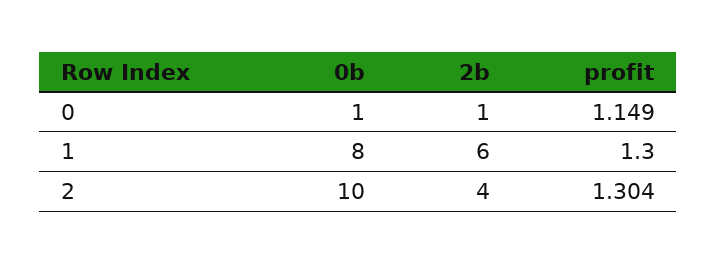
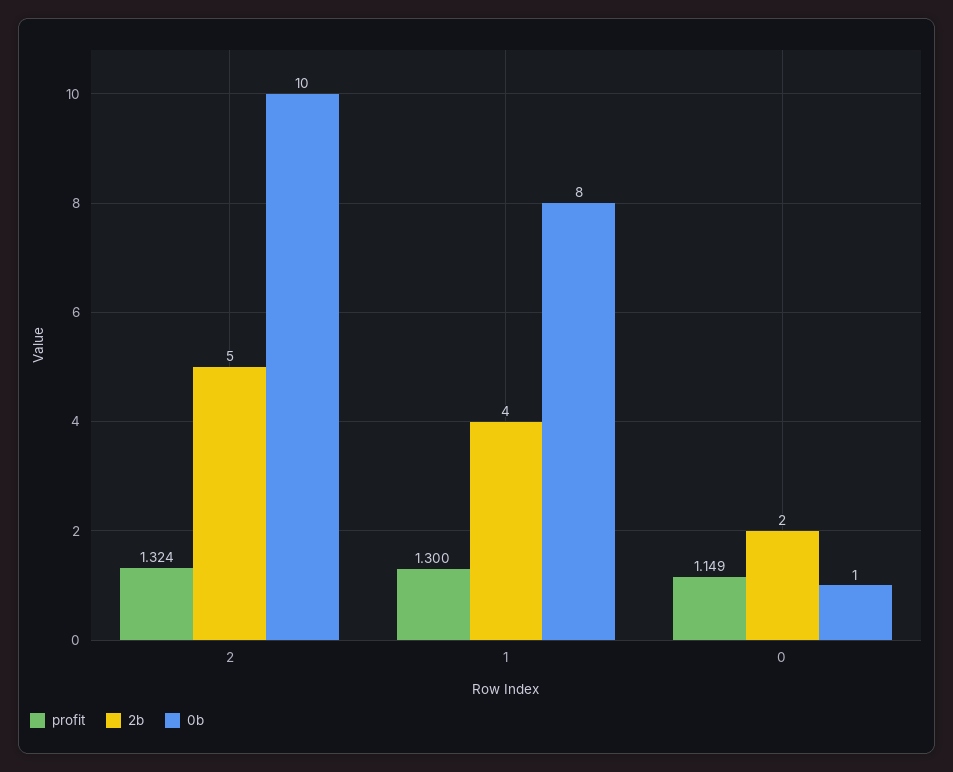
  {
    "0b": {
      "0": 1,
      "1": 8,
      "2": 10
    },
    "2b": {
-     "0": 1,
+     "0": 2,
-     "1": 6,
+     "1": 4,
-     "2": 4
+     "2": 5
    },
    "profit": {
      "0": 1.149,
      "1": 1.3,
-     "2": 1.304
+     "2": 1.324
    }
  }

